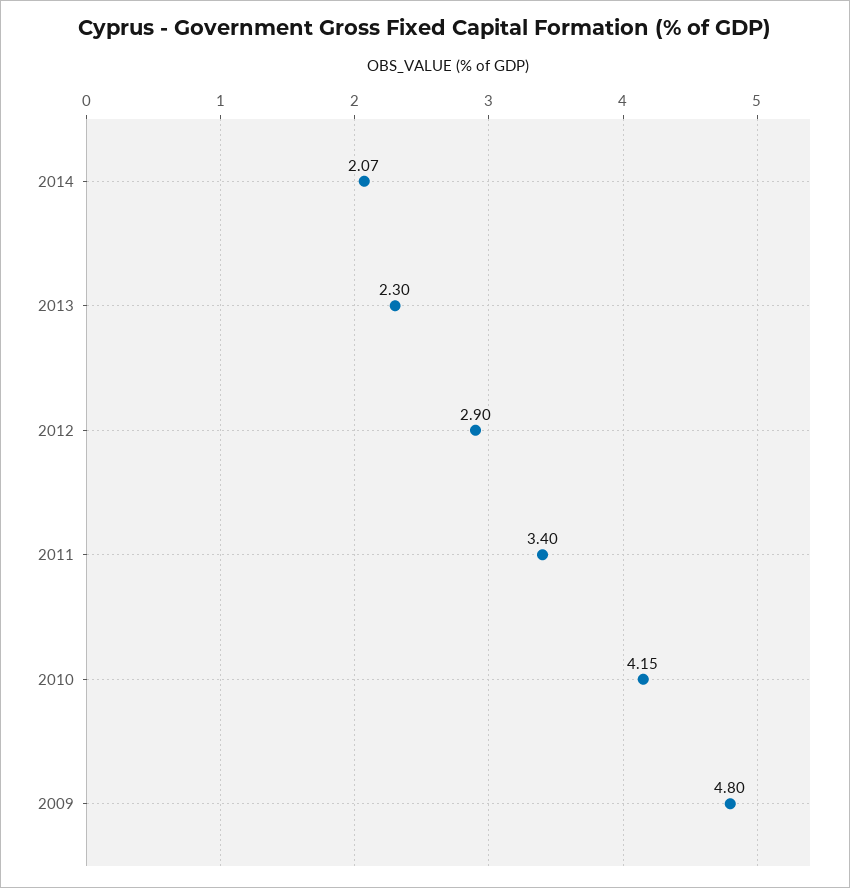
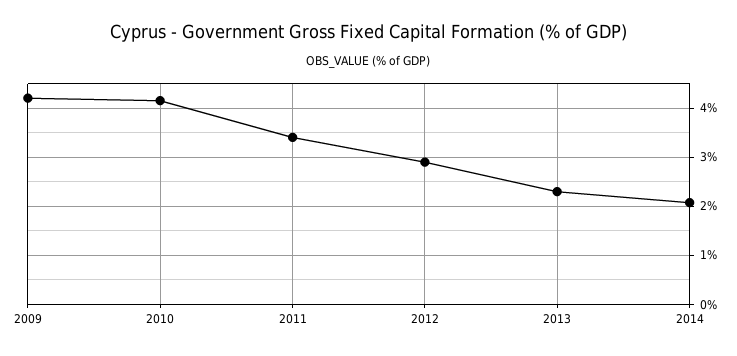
  {
    "2014": 2.07,
    "2013": 2.3,
    "2012": 2.9,
    "2011": 3.4,
    "2010": 4.15,
-   "2009": 4.8
+   "2009": 4.2
  }

